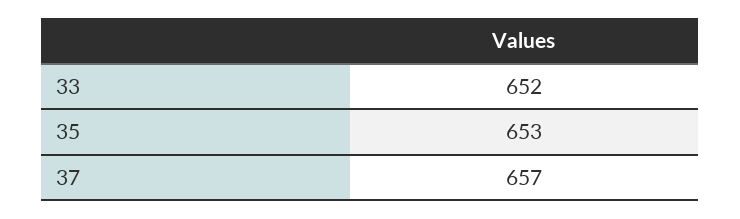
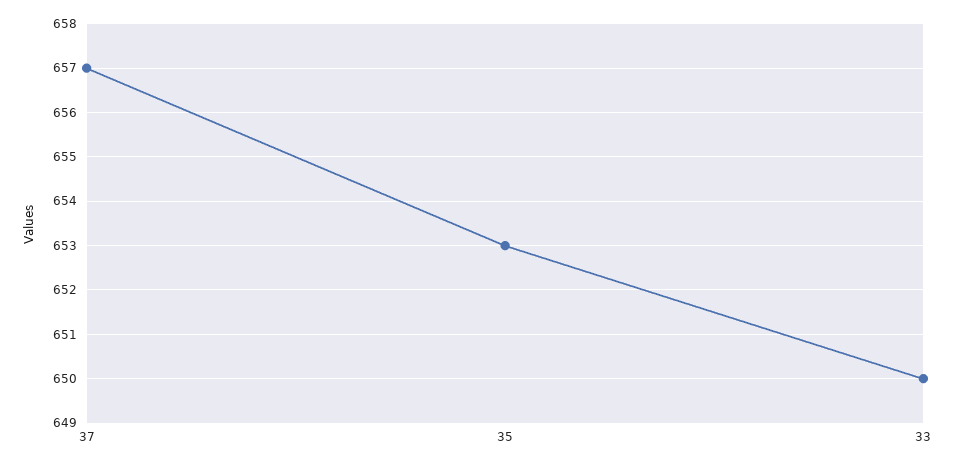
  {
-   "33": 652,
+   "33": 650,
    "35": 653,
    "37": 657
  }

